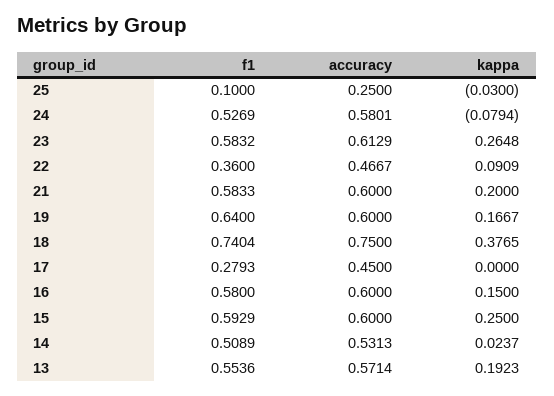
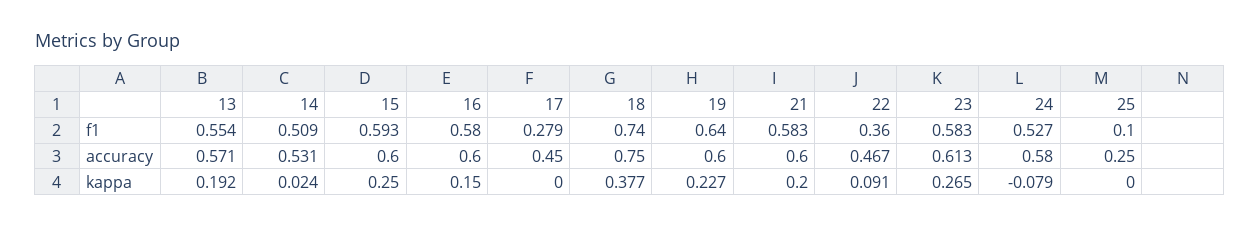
  {
    "f1": {
      "25": 0.1,
      "24": 0.5269,
      "23": 0.5832,
      "22": 0.36,
      "21": 0.5833,
      "19": 0.64,
      "18": 0.7404,
      "17": 0.2793,
      "16": 0.58,
      "15": 0.5929,
      "14": 0.5089,
      "13": 0.5536
    },
    "accuracy": {
      "25": 0.25,
      "24": 0.5801,
      "23": 0.6129,
      "22": 0.4667,
      "21": 0.6,
      "19": 0.6,
      "18": 0.75,
      "17": 0.45,
      "16": 0.6,
      "15": 0.6,
      "14": 0.5313,
      "13": 0.5714
    },
    "kappa": {
-     "25": -0.03,
+     "25": 0,
      "24": -0.0794,
      "23": 0.2648,
      "22": 0.0909,
      "21": 0.2,
-     "19": 0.1667,
+     "19": 0.227,
      "18": 0.3765,
      "17": 0,
      "16": 0.15,
      "15": 0.25,
      "14": 0.0237,
      "13": 0.1923
    }
  }

